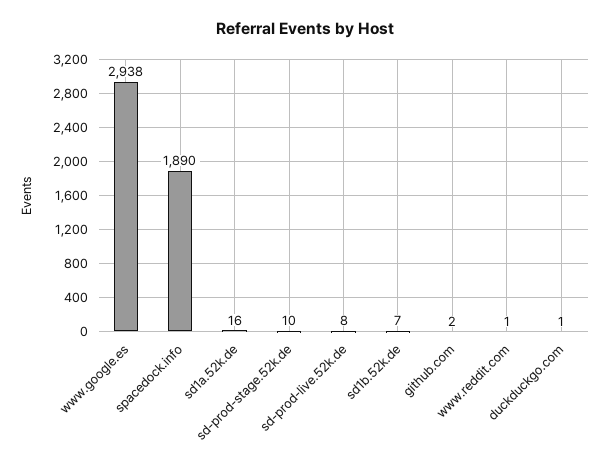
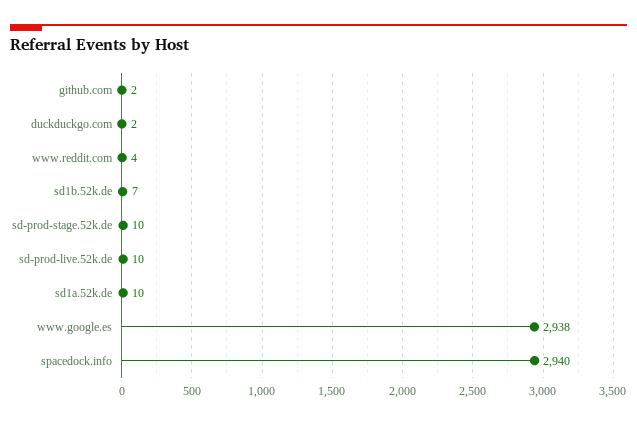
  {
    "www.google.es": 2938,
-   "spacedock.info": 1890,
+   "spacedock.info": 2940,
-   "sd1a.52k.de": 16,
+   "sd1a.52k.de": 10,
    "sd-prod-stage.52k.de": 10,
-   "sd-prod-live.52k.de": 8,
+   "sd-prod-live.52k.de": 10,
    "sd1b.52k.de": 7,
    "github.com": 2,
-   "www.reddit.com": 1,
+   "www.reddit.com": 4,
-   "duckduckgo.com": 1
+   "duckduckgo.com": 2
  }

